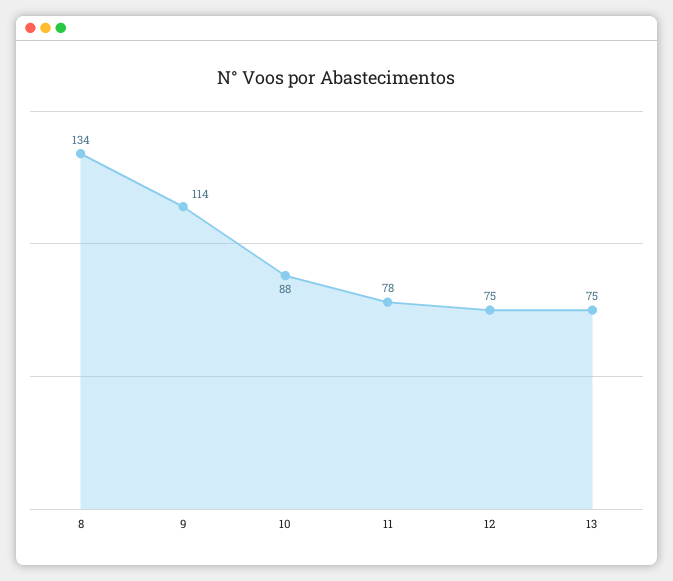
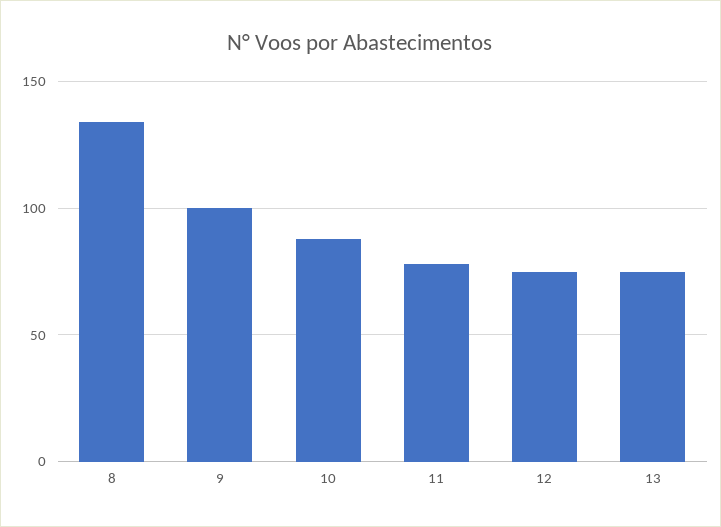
  {
    "8": 134,
-   "9": 114,
+   "9": 100,
    "10": 88,
    "11": 78,
    "12": 75,
    "13": 75
  }

